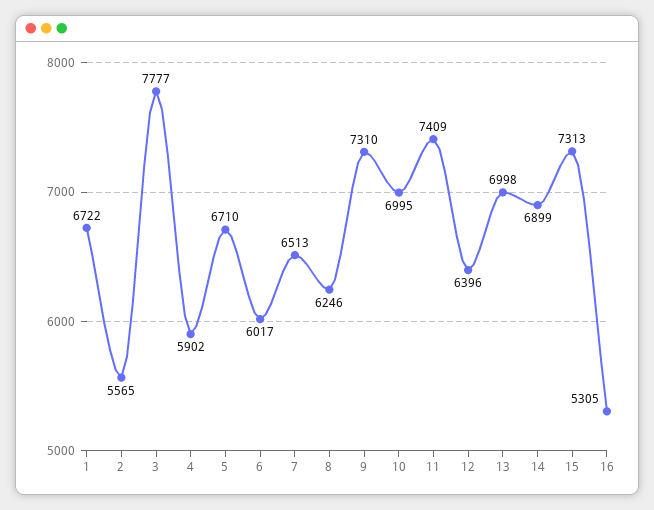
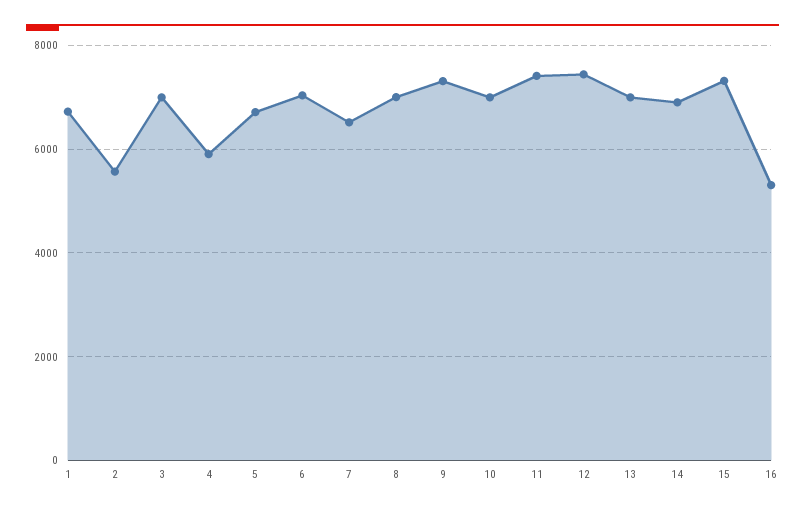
  {
    "1": 6722,
    "2": 5565,
-   "3": 7777,
+   "3": 7000,
    "4": 5902,
    "5": 6710,
-   "6": 6017,
+   "6": 7000,
    "7": 6513,
-   "8": 6246,
+   "8": 7000,
    "9": 7310,
    "10": 6995,
    "11": 7409,
-   "12": 6396,
+   "12": 7400,
    "13": 6998,
    "14": 6899,
    "15": 7313,
    "16": 5305
  }

